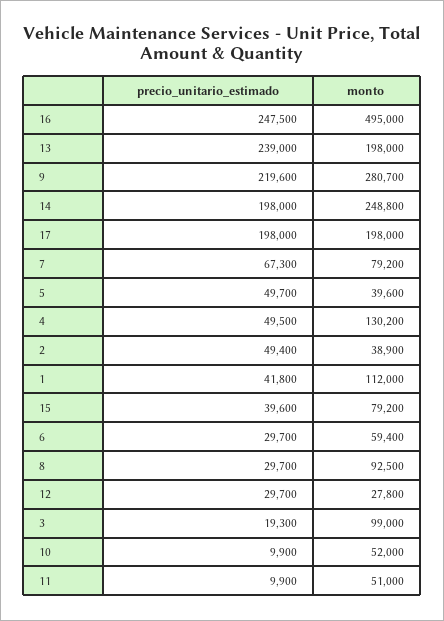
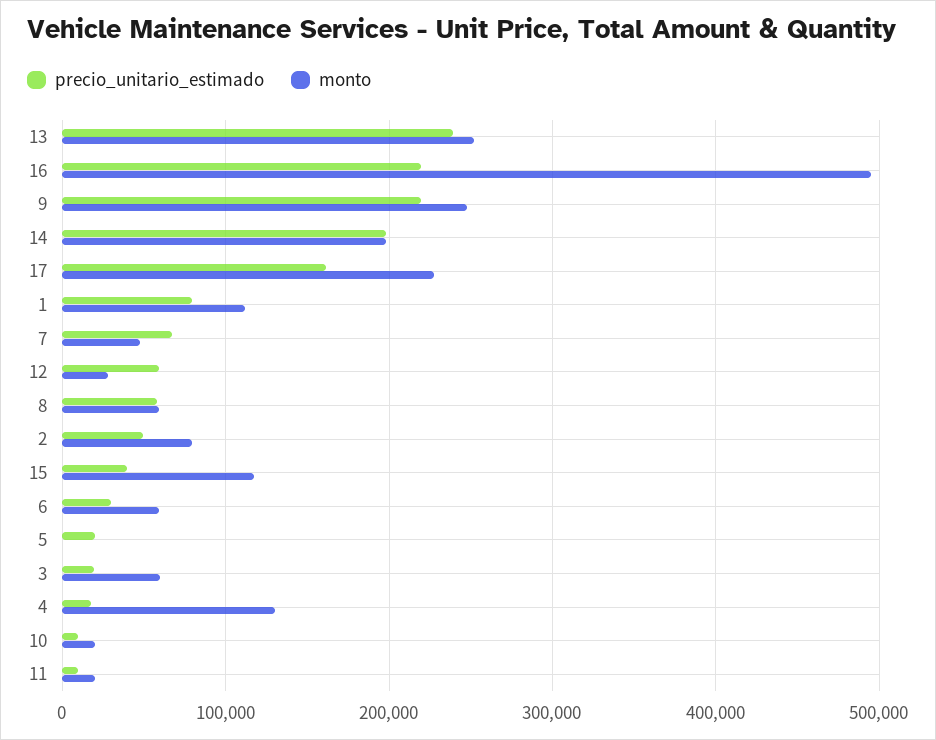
  {
    "precio_unitario_estimado": {
-     "16": 247500,
+     "16": 220000,
      "13": 239000,
      "9": 219600,
      "14": 198000,
-     "17": 198000,
+     "17": 160000,
      "7": 67300,
-     "5": 49700,
+     "5": 20000,
-     "4": 49500,
+     "4": 20000,
      "2": 49400,
-     "1": 41800,
+     "1": 80000,
      "15": 39600,
      "6": 29700,
-     "8": 29700,
+     "8": 60000,
-     "12": 29700,
+     "12": 60000,
      "3": 19300,
      "10": 9900,
      "11": 9900
    },
    "monto": {
      "16": 495000,
-     "13": 198000,
+     "13": 250000,
-     "9": 280700,
+     "9": 250000,
-     "14": 248800,
+     "14": 200000,
-     "17": 198000,
+     "17": 230000,
-     "7": 79200,
+     "7": 50000,
-     "5": 39600,
+     "5": 0,
      "4": 130200,
-     "2": 38900,
+     "2": 80000,
      "1": 112000,
-     "15": 79200,
+     "15": 120000,
      "6": 59400,
-     "8": 92500,
+     "8": 60000,
      "12": 27800,
-     "3": 99000,
+     "3": 60000,
-     "10": 52000,
+     "10": 20000,
-     "11": 51000
+     "11": 20000
    }
  }

